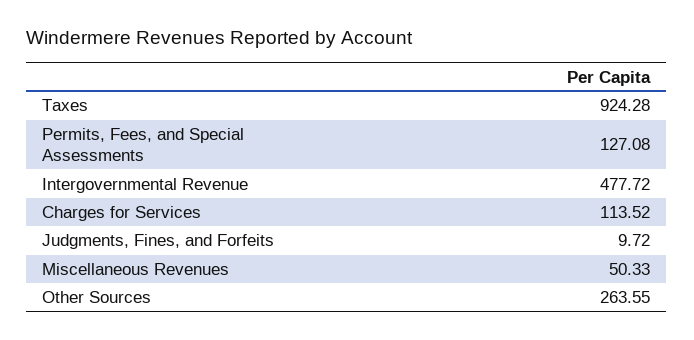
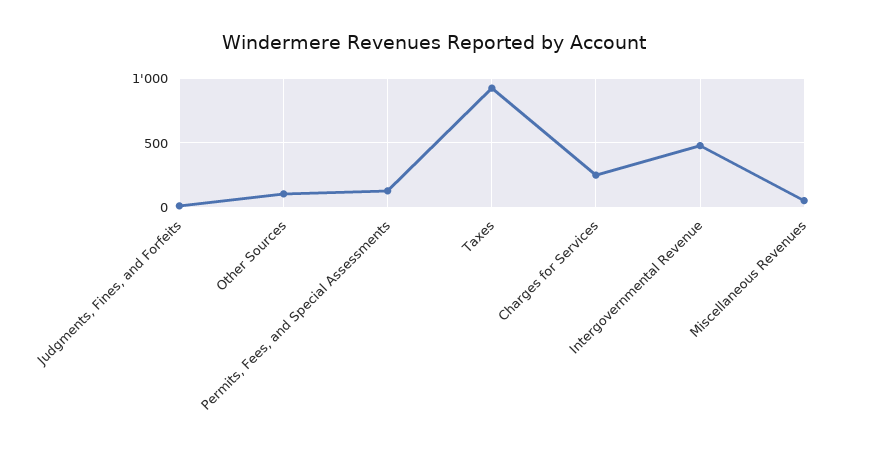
  {
    "Taxes": 924.28,
    "Permits, Fees, and Special Assessments": 127.08,
    "Intergovernmental Revenue": 477.72,
-   "Charges for Services": 113.52,
+   "Charges for Services": 250,
    "Judgments, Fines, and Forfeits": 9.72,
    "Miscellaneous Revenues": 50.33,
-   "Other Sources": 263.55
+   "Other Sources": 100
  }

